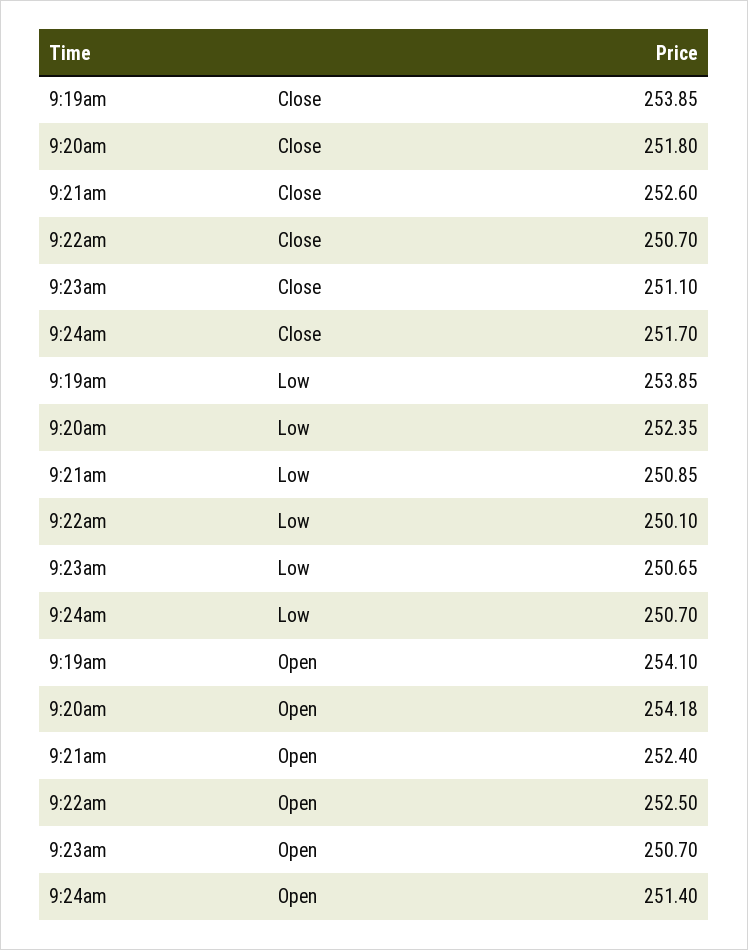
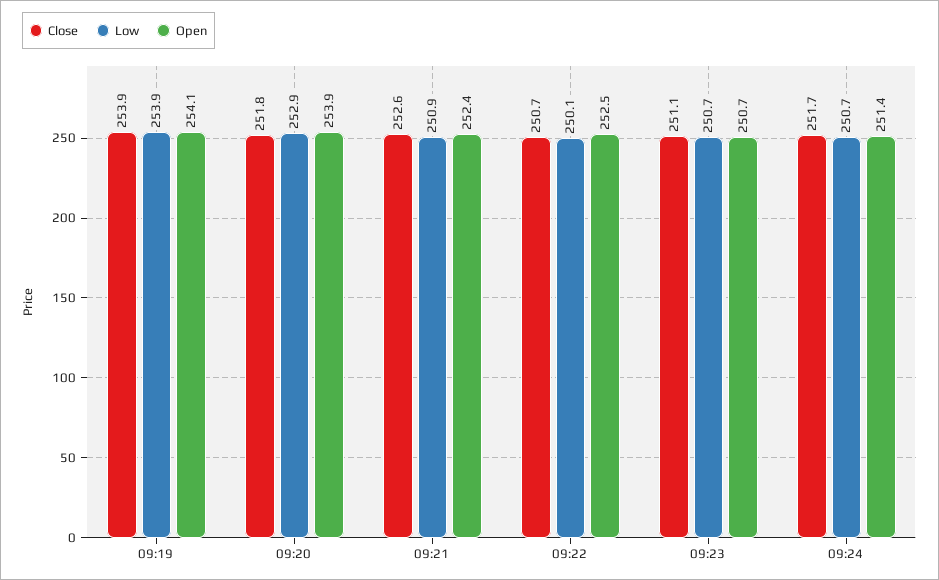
  {
    "Close": {
      "9:19am": 253.85,
      "9:20am": 251.8,
      "9:21am": 252.6,
      "9:22am": 250.7,
      "9:23am": 251.1,
      "9:24am": 251.7
    },
    "Low": {
      "9:19am": 253.85,
-     "9:20am": 252.35,
+     "9:20am": 252.9,
      "9:21am": 250.85,
      "9:22am": 250.1,
      "9:23am": 250.65,
      "9:24am": 250.7
    },
    "Open": {
      "9:19am": 254.1,
-     "9:20am": 254.18,
+     "9:20am": 253.9,
      "9:21am": 252.4,
      "9:22am": 252.5,
      "9:23am": 250.7,
      "9:24am": 251.4
    }
  }

